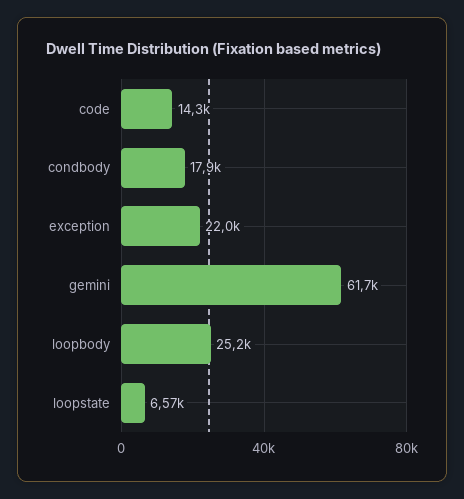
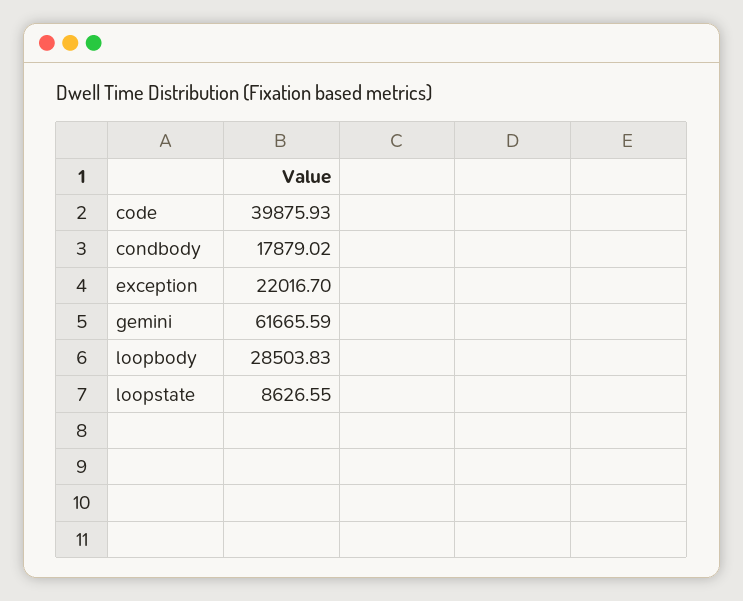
  {
-   "code": 14300,
+   "code": 39875.93,
    "condbody": 17879.02,
    "exception": 22016.7,
    "gemini": 61665.59,
-   "loopbody": 25200,
+   "loopbody": 28503.83,
-   "loopstate": 6570
+   "loopstate": 8626.55
  }

